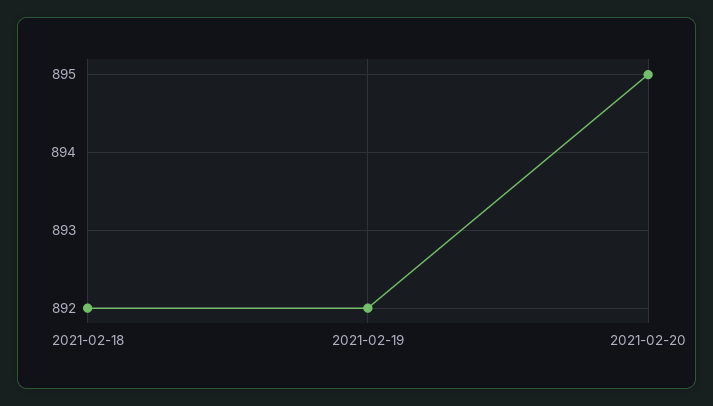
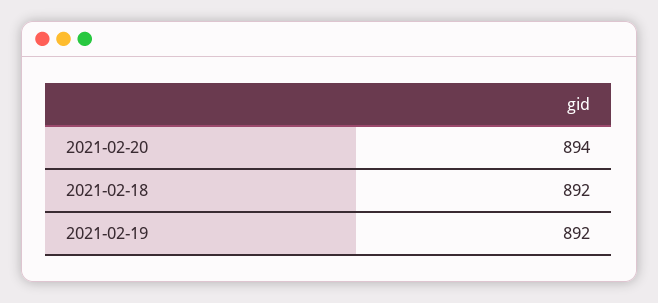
  {
    "2021-02-18": 892,
    "2021-02-19": 892,
-   "2021-02-20": 895
+   "2021-02-20": 894
  }

